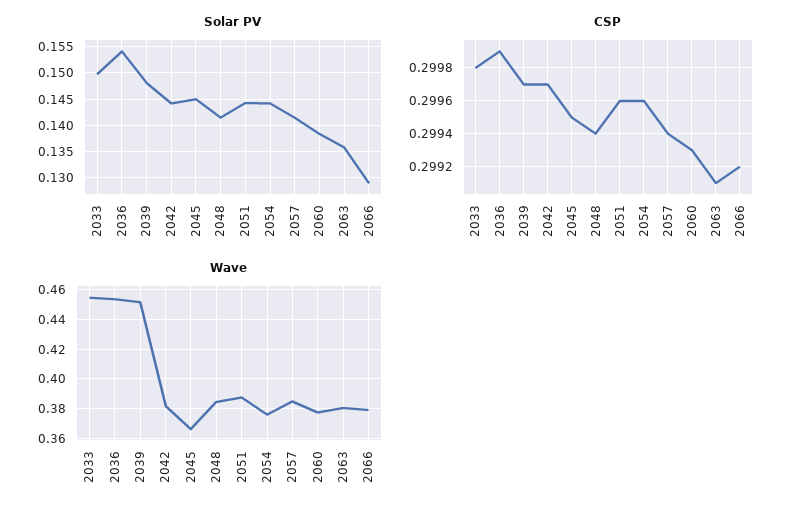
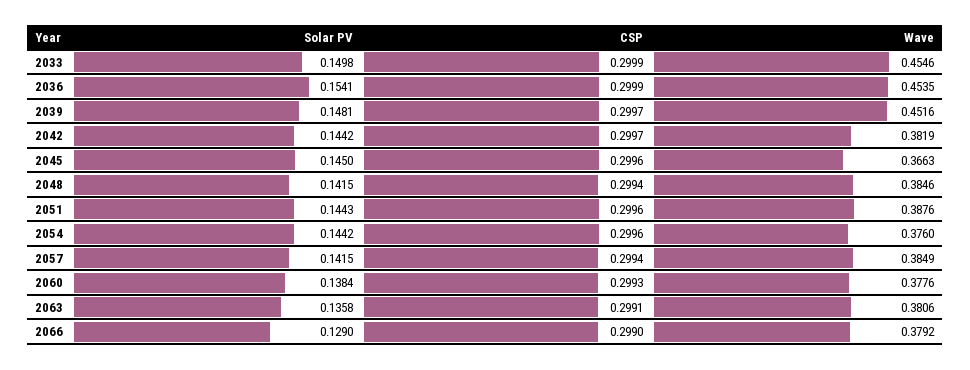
  {
    "Solar PV": {
      "2033": 0.1498,
      "2036": 0.1541,
      "2039": 0.1481,
      "2042": 0.1442,
      "2045": 0.145,
      "2048": 0.1415,
      "2051": 0.1443,
      "2054": 0.1442,
      "2057": 0.1415,
      "2060": 0.1384,
      "2063": 0.1358,
      "2066": 0.129
    },
    "CSP": {
-     "2033": 0.2998,
+     "2033": 0.2999,
      "2036": 0.2999,
      "2039": 0.2997,
      "2042": 0.2997,
-     "2045": 0.2995,
+     "2045": 0.2996,
      "2048": 0.2994,
      "2051": 0.2996,
      "2054": 0.2996,
      "2057": 0.2994,
      "2060": 0.2993,
      "2063": 0.2991,
-     "2066": 0.2992
+     "2066": 0.299
    },
    "Wave": {
      "2033": 0.4546,
      "2036": 0.4535,
      "2039": 0.4516,
      "2042": 0.3819,
      "2045": 0.3663,
      "2048": 0.3846,
      "2051": 0.3876,
      "2054": 0.376,
      "2057": 0.3849,
      "2060": 0.3776,
      "2063": 0.3806,
      "2066": 0.3792
    }
  }

